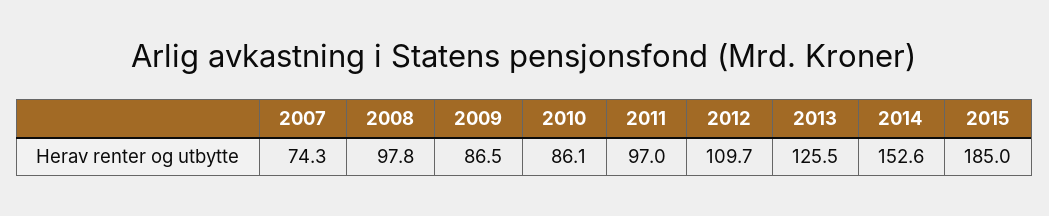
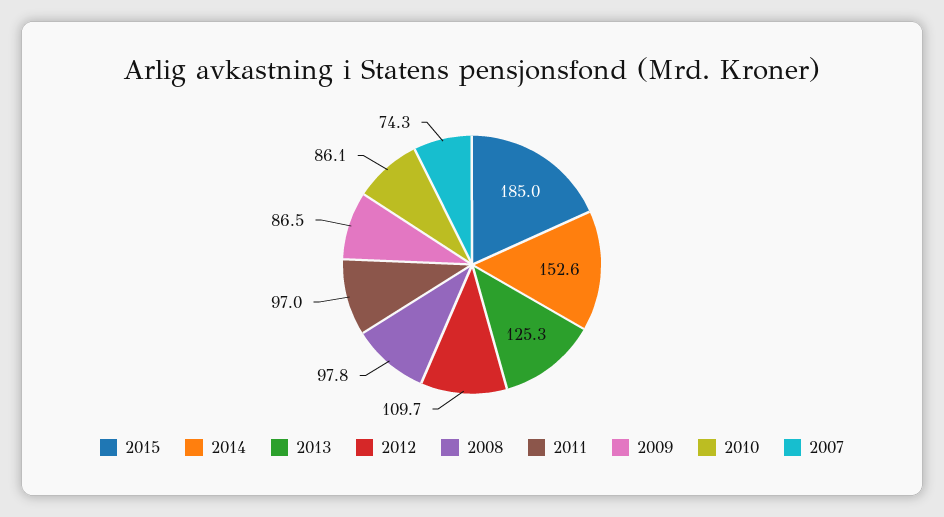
  {
    "2007": 74.3,
    "2008": 97.8,
    "2009": 86.5,
    "2010": 86.1,
    "2011": 97,
    "2012": 109.7,
-   "2013": 125.5,
+   "2013": 125.3,
    "2014": 152.6,
    "2015": 185
  }

